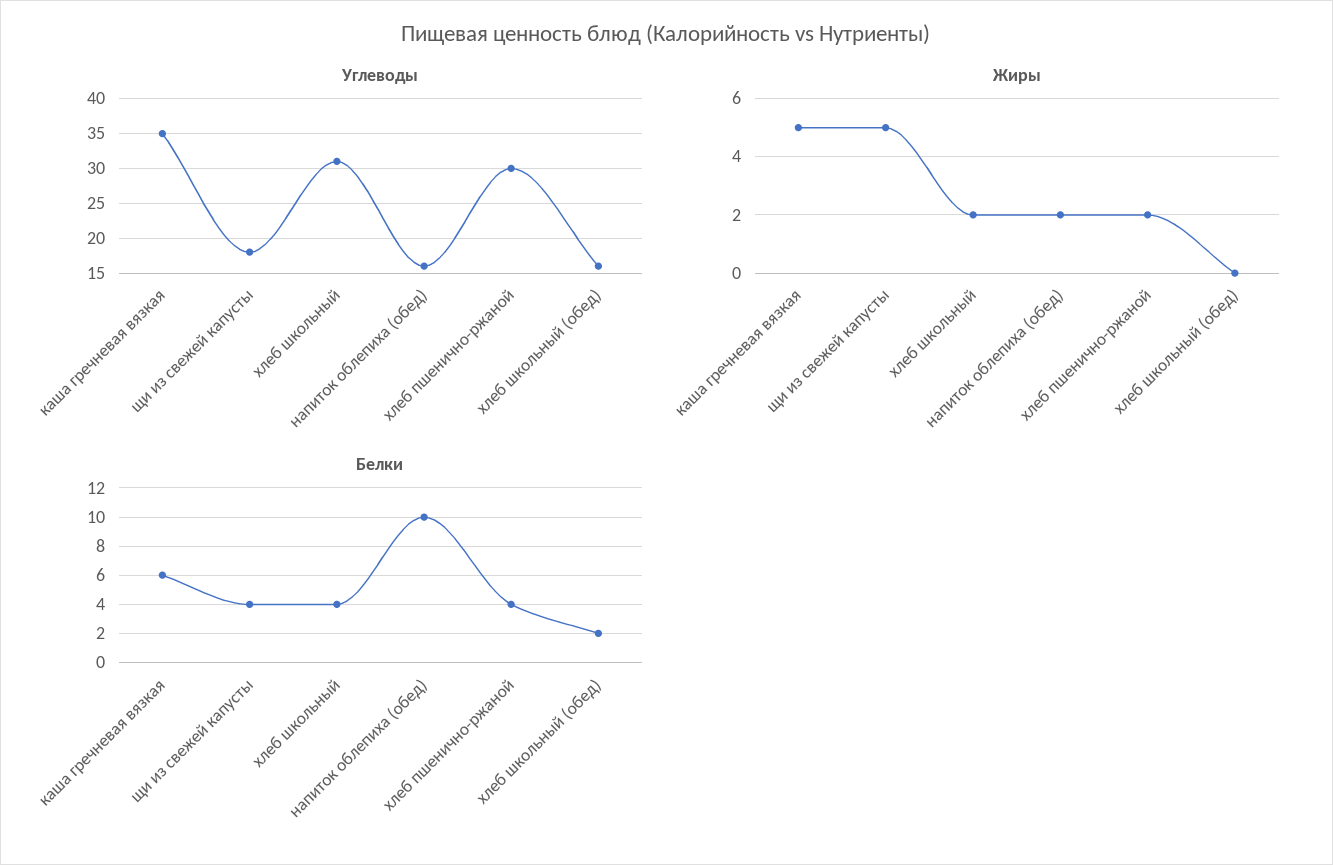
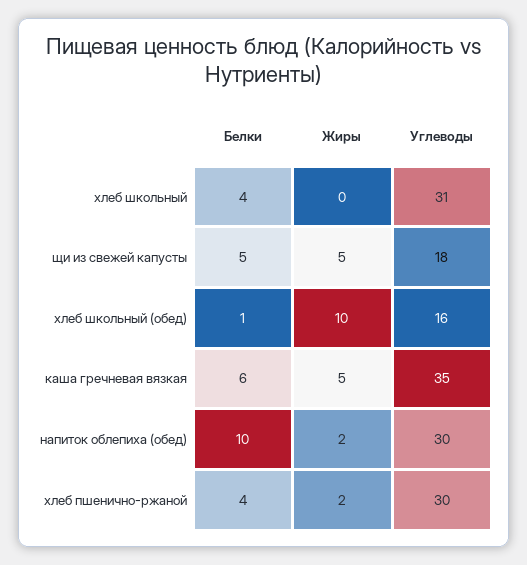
  {
    "Углеводы": {
      "каша гречневая вязкая": 35,
      "щи из свежей капусты": 18,
      "хлеб школьный": 31,
-     "напиток облепиха (обед)": 16,
+     "напиток облепиха (обед)": 30,
      "хлеб пшенично-ржаной": 30,
      "хлеб школьный (обед)": 16
    },
    "Жиры": {
      "каша гречневая вязкая": 5,
      "щи из свежей капусты": 5,
-     "хлеб школьный": 2,
+     "хлеб школьный": 0,
      "напиток облепиха (обед)": 2,
      "хлеб пшенично-ржаной": 2,
-     "хлеб школьный (обед)": 0
+     "хлеб школьный (обед)": 10
    },
    "Белки": {
      "каша гречневая вязкая": 6,
-     "щи из свежей капусты": 4,
+     "щи из свежей капусты": 5,
      "хлеб школьный": 4,
      "напиток облепиха (обед)": 10,
      "хлеб пшенично-ржаной": 4,
-     "хлеб школьный (обед)": 2
+     "хлеб школьный (обед)": 1
    }
  }

